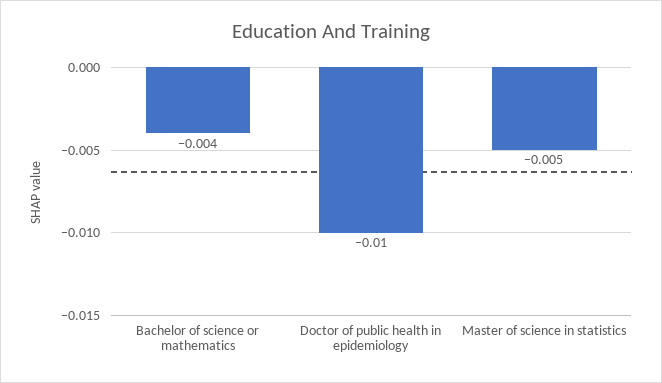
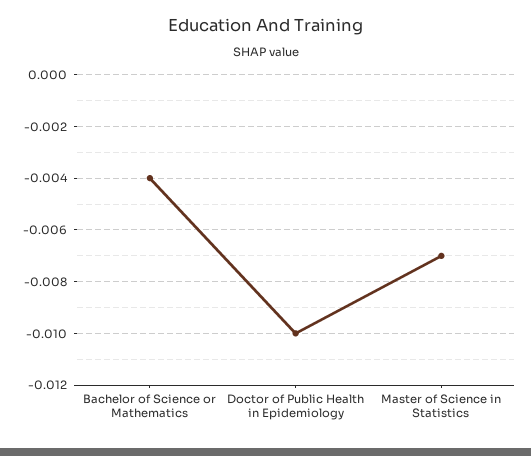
  {
    "Bachelor of science or mathematics": -0.004,
    "Doctor of public health in epidemiology": -0.01,
-   "Master of science in statistics": -0.005
+   "Master of science in statistics": -0.007
  }

